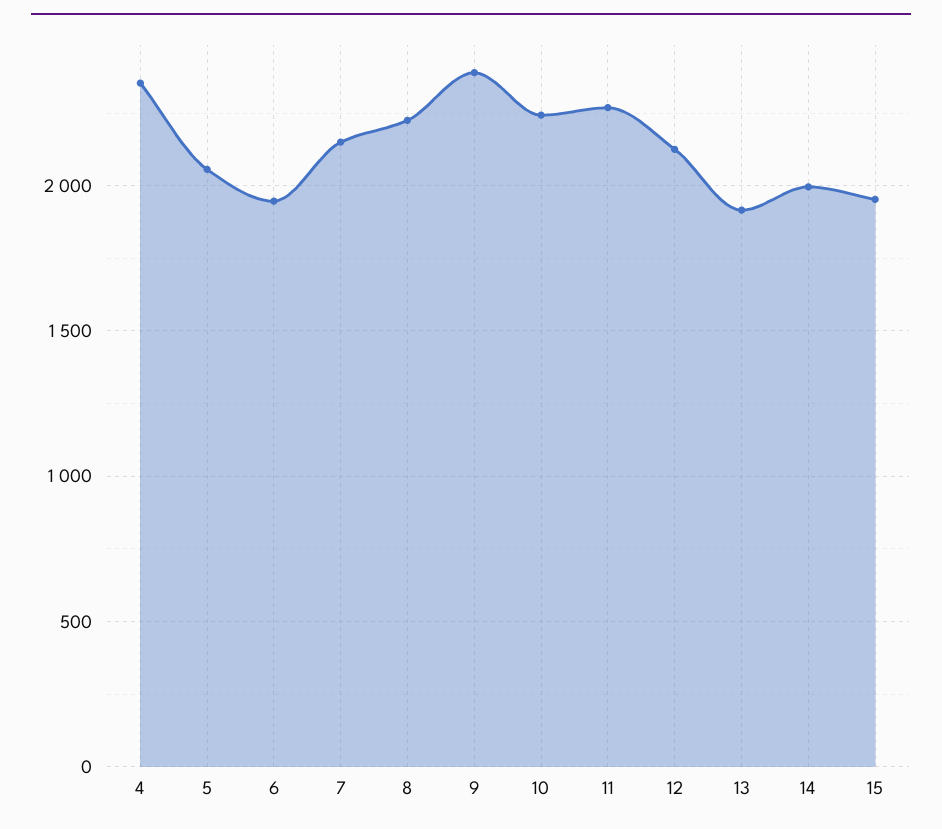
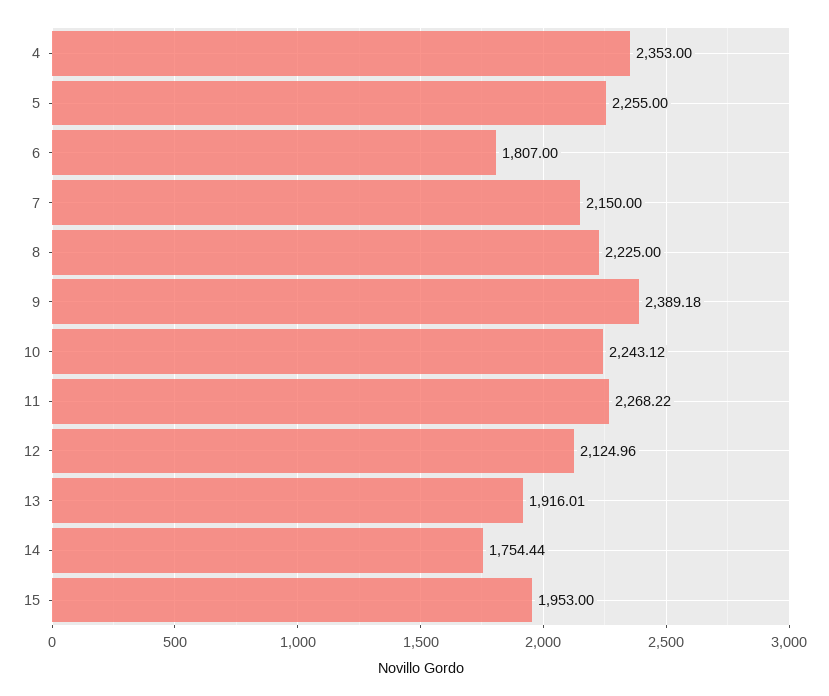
  {
    "4": 2353,
-   "5": 2050,
+   "5": 2255,
-   "6": 1950,
+   "6": 1807,
    "7": 2150,
    "8": 2225,
    "9": 2389.18,
    "10": 2243.12,
    "11": 2268.22,
    "12": 2124.96,
    "13": 1916.01,
-   "14": 2000,
+   "14": 1754.44,
    "15": 1953
  }

